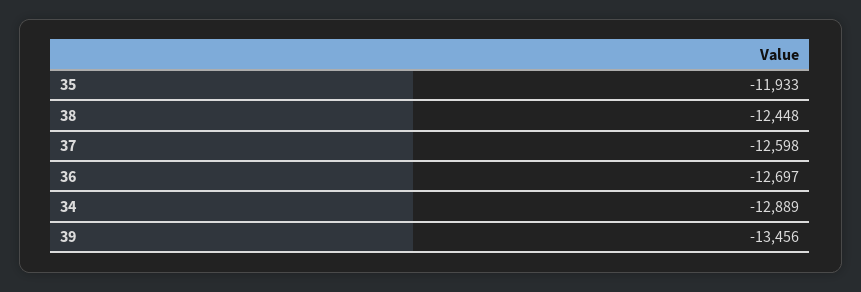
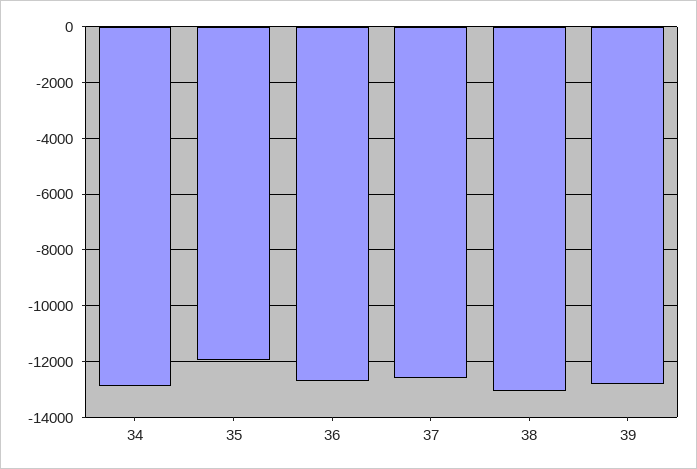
  {
    "35": -11933,
-   "38": -12448,
+   "38": -13000,
    "37": -12598,
    "36": -12697,
    "34": -12889,
-   "39": -13456
+   "39": -12750
  }

